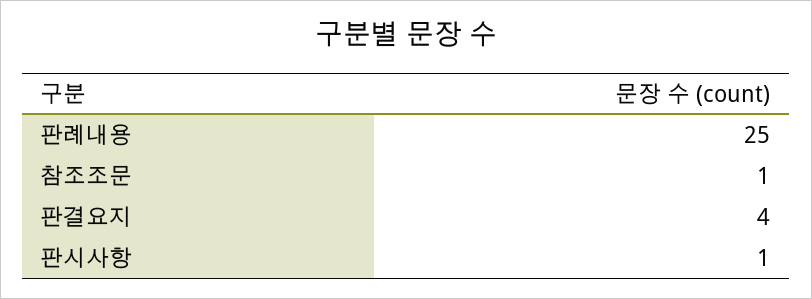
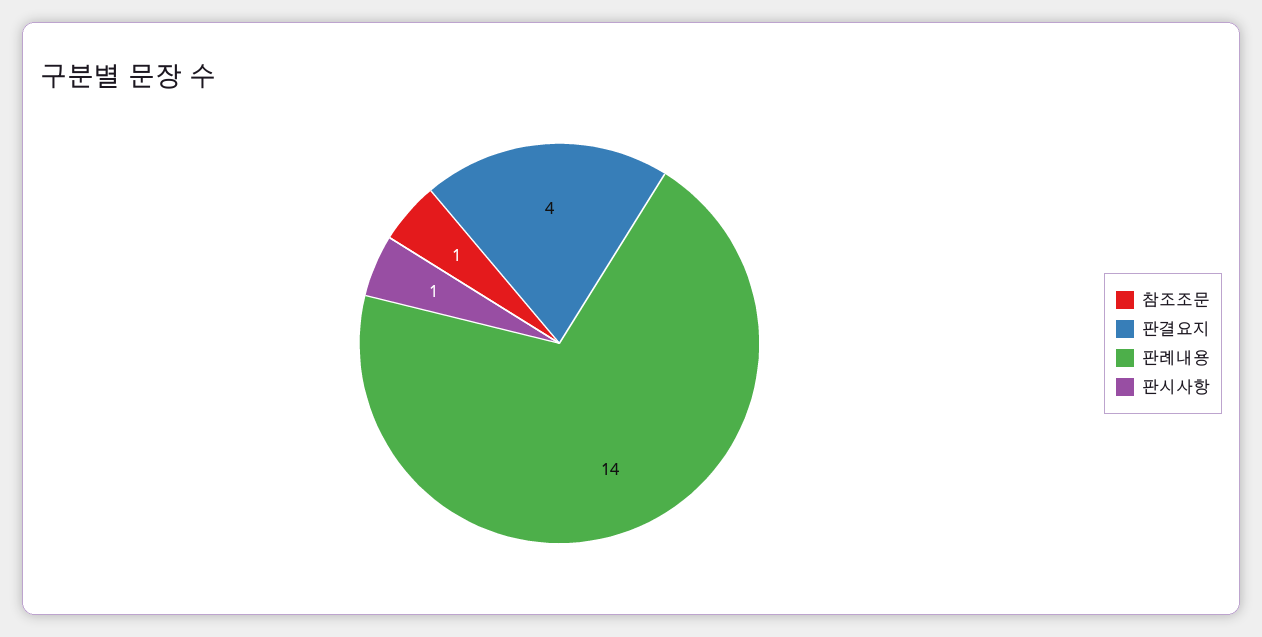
  {
-   "판례내용": 25,
+   "판례내용": 14,
    "참조조문": 1,
    "판결요지": 4,
    "판시사항": 1
  }

